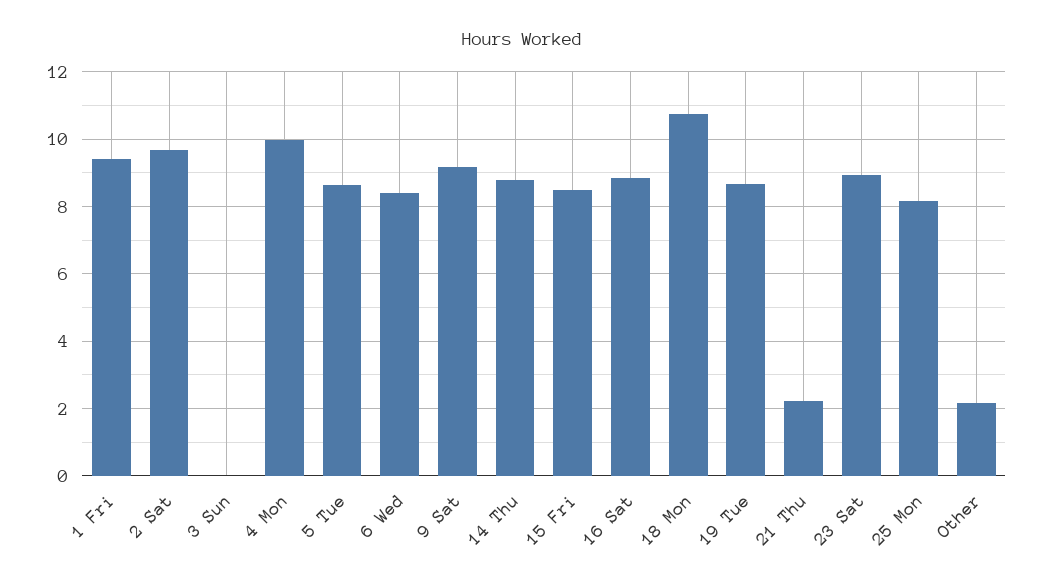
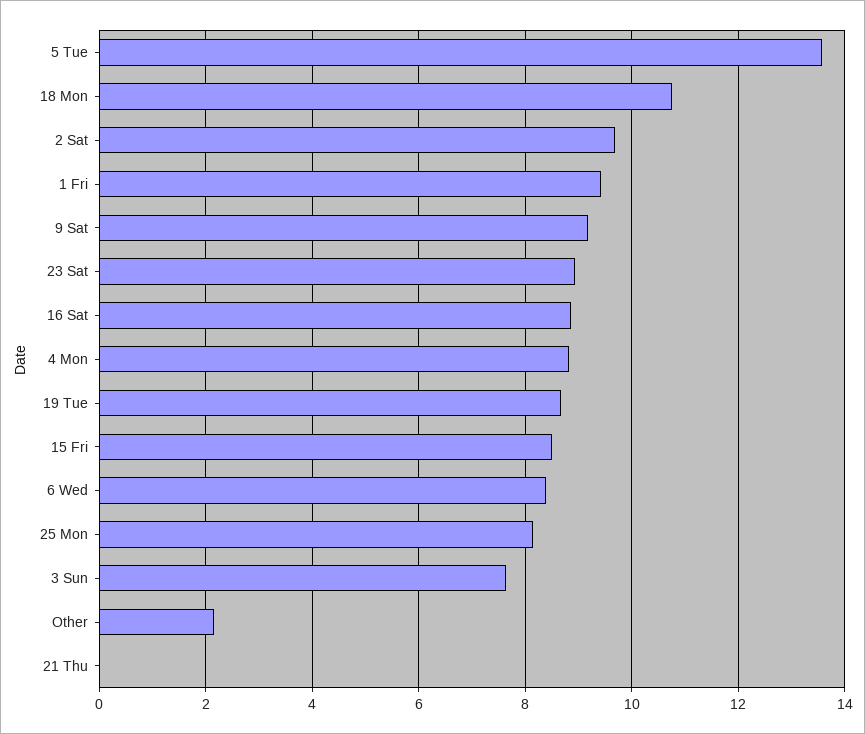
  {
    "1 Fri": 9.4,
    "2 Sat": 9.6,
-   "3 Sun": 0,
+   "3 Sun": 7.6,
-   "4 Mon": 10,
+   "4 Mon": 8.8,
-   "5 Tue": 8.6,
+   "5 Tue": 13.6,
    "6 Wed": 8.4,
    "9 Sat": 9.2,
-   "14 Thu": 8.8,
    "15 Fri": 8.6,
    "16 Sat": 8.8,
    "18 Mon": 10.8,
    "19 Tue": 8.6,
-   "21 Thu": 2.2,
+   "21 Thu": 0,
    "23 Sat": 9,
    "25 Mon": 8.2,
    "Other": 2.2
  }

